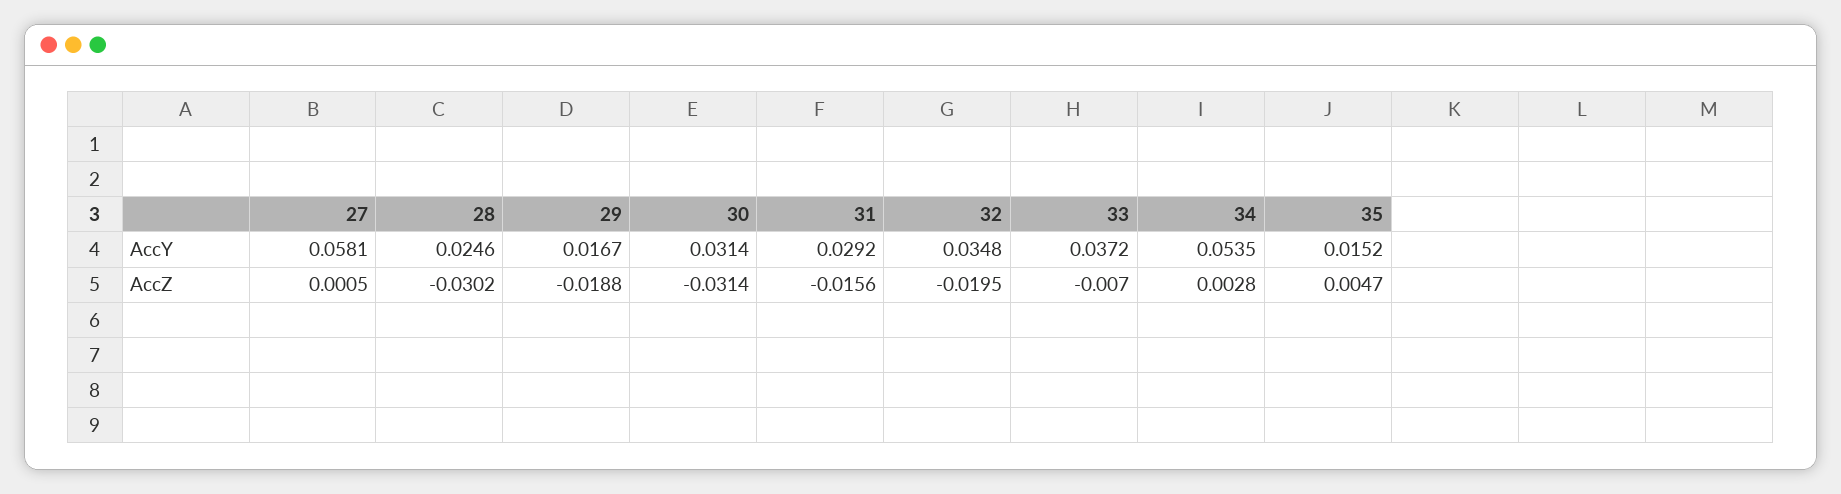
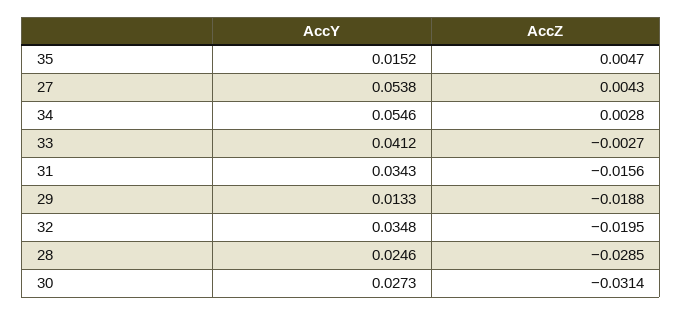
  {
    "27": {
-     "AccY": 0.0581,
+     "AccY": 0.0538,
-     "AccZ": 0.0005
+     "AccZ": 0.0043
    },
    "28": {
      "AccY": 0.0246,
-     "AccZ": -0.0302
+     "AccZ": -0.0285
    },
    "29": {
-     "AccY": 0.0167,
+     "AccY": 0.0133,
      "AccZ": -0.0188
    },
    "30": {
-     "AccY": 0.0314,
+     "AccY": 0.0273,
      "AccZ": -0.0314
    },
    "31": {
-     "AccY": 0.0292,
+     "AccY": 0.0343,
      "AccZ": -0.0156
    },
    "32": {
      "AccY": 0.0348,
      "AccZ": -0.0195
    },
    "33": {
-     "AccY": 0.0372,
+     "AccY": 0.0412,
-     "AccZ": -0.007
+     "AccZ": -0.0027
    },
    "34": {
-     "AccY": 0.0535,
+     "AccY": 0.0546,
      "AccZ": 0.0028
    },
    "35": {
      "AccY": 0.0152,
      "AccZ": 0.0047
    }
  }

